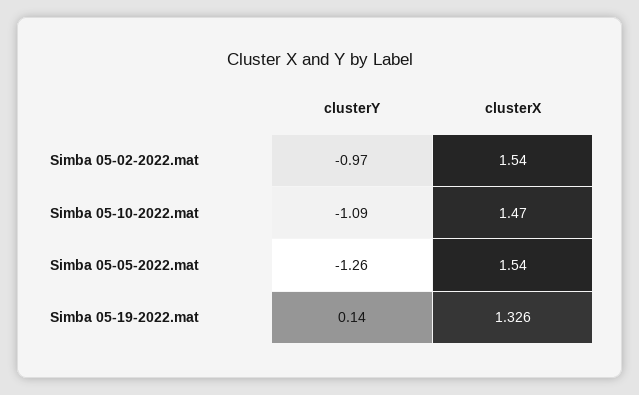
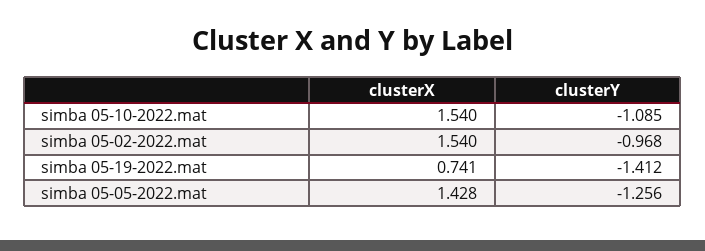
  {
    "clusterY": {
      "Simba 05-02-2022.mat": -0.968,
      "Simba 05-10-2022.mat": -1.085,
      "Simba 05-05-2022.mat": -1.256,
-     "Simba 05-19-2022.mat": 0.14
+     "Simba 05-19-2022.mat": -1.412
    },
    "clusterX": {
      "Simba 05-02-2022.mat": 1.54,
-     "Simba 05-10-2022.mat": 1.47,
+     "Simba 05-10-2022.mat": 1.54,
-     "Simba 05-05-2022.mat": 1.54,
+     "Simba 05-05-2022.mat": 1.428,
-     "Simba 05-19-2022.mat": 1.326
+     "Simba 05-19-2022.mat": 0.741
    }
  }

